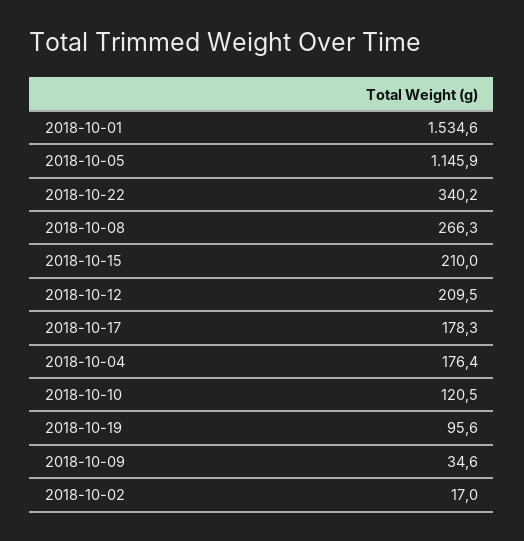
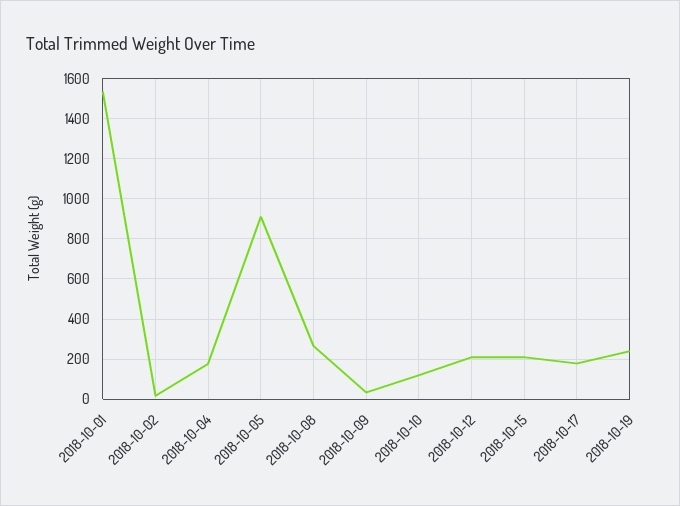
  {
    "2018-10-01": 1534.6,
-   "2018-10-05": 1145.9,
+   "2018-10-05": 900,
-   "2018-10-22": 340.2,
    "2018-10-08": 266.3,
    "2018-10-15": 210,
    "2018-10-12": 209.5,
    "2018-10-17": 178.3,
    "2018-10-04": 176.4,
    "2018-10-10": 120.5,
-   "2018-10-19": 95.6,
+   "2018-10-19": 250,
    "2018-10-09": 34.6,
    "2018-10-02": 17
  }

